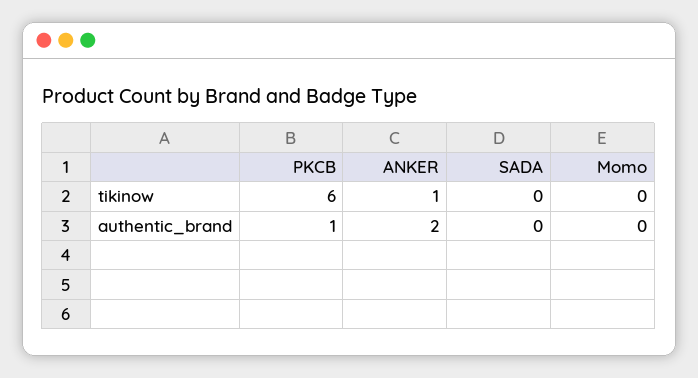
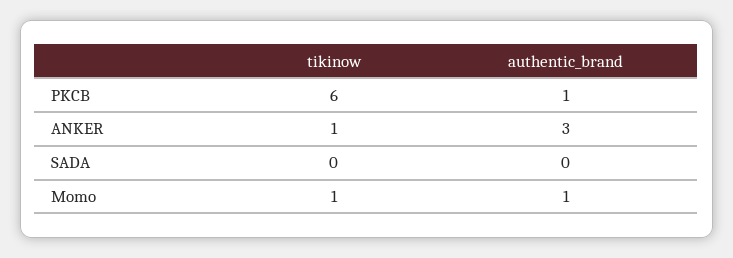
  {
    "PKCB": {
      "tikinow": 6,
      "authentic_brand": 1
    },
    "ANKER": {
      "tikinow": 1,
-     "authentic_brand": 2
+     "authentic_brand": 3
    },
    "SADA": {
      "tikinow": 0,
      "authentic_brand": 0
    },
    "Momo": {
-     "tikinow": 0,
+     "tikinow": 1,
-     "authentic_brand": 0
+     "authentic_brand": 1
    }
  }

